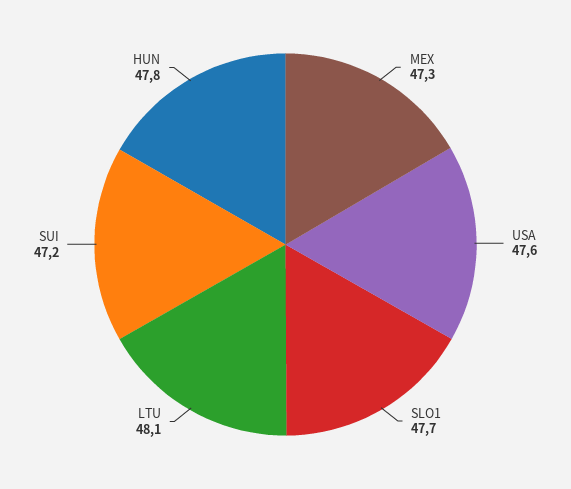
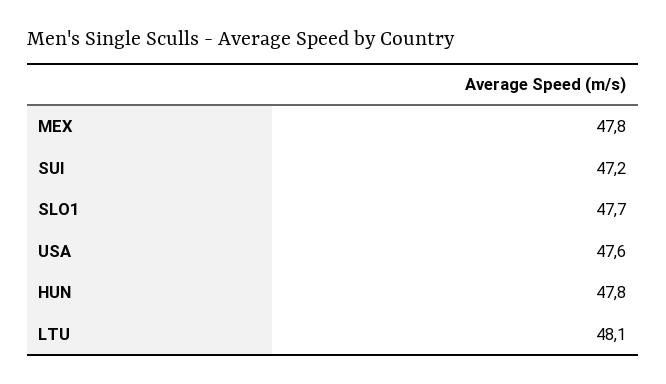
  {
-   "MEX": 47.3,
+   "MEX": 47.8,
    "USA": 47.6,
    "SLO1": 47.7,
    "LTU": 48.1,
    "SUI": 47.2,
    "HUN": 47.8
  }

